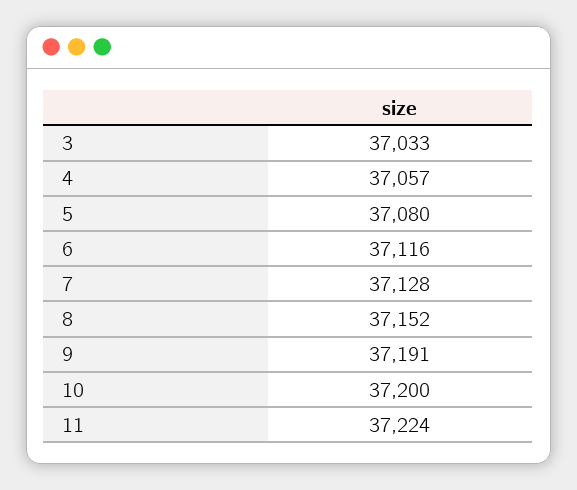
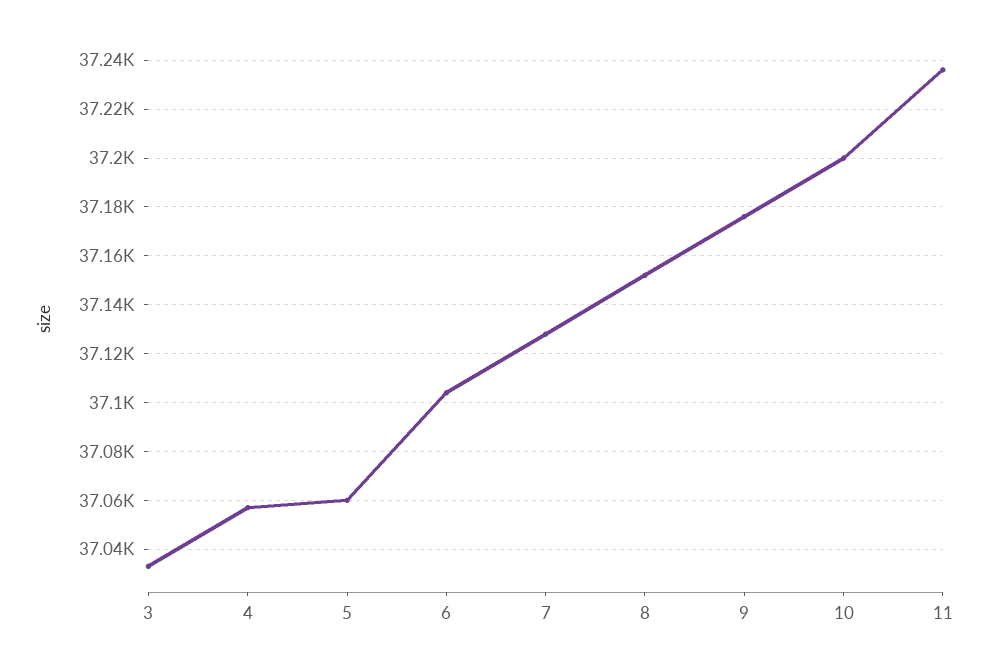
  {
    "3": 37033,
    "4": 37057,
-   "5": 37080,
+   "5": 37060,
-   "6": 37116,
+   "6": 37105,
    "7": 37128,
    "8": 37152,
-   "9": 37191,
+   "9": 37175,
    "10": 37200,
-   "11": 37224
+   "11": 37235
  }

